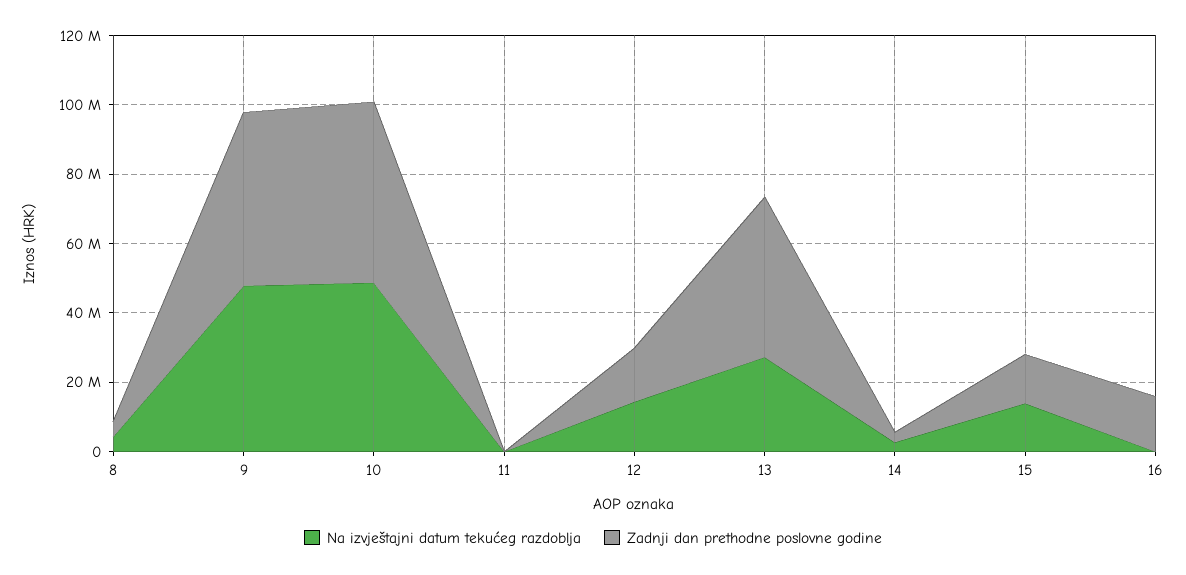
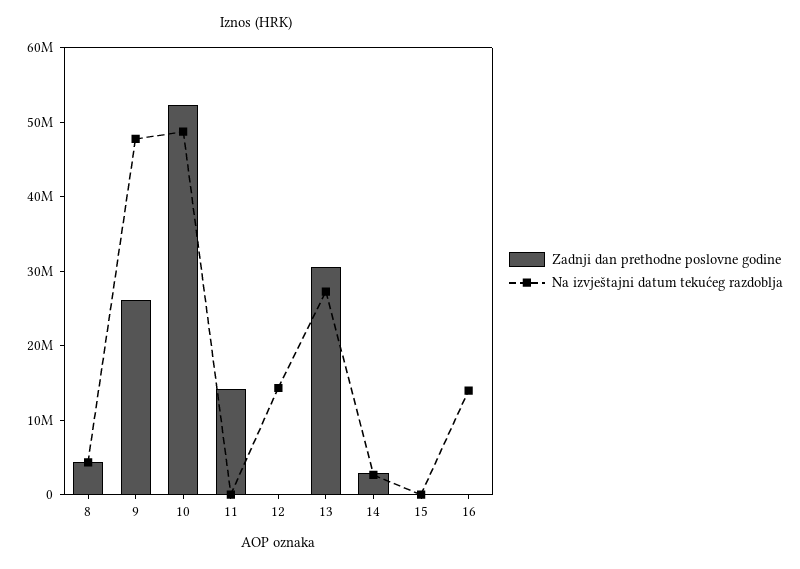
  {
    "Na izvještajni datum tekućeg razdoblja": {
      "8": 4000000,
      "9": 48000000,
      "10": 48000000,
      "11": 0,
      "12": 14000000,
      "13": 28000000,
      "14": 2000000,
-     "15": 15000000,
+     "15": 0,
-     "16": 0
+     "16": 14000000
    },
    "Zadnji dan prethodne poslovne godine": {
      "8": 4000000,
-     "9": 50000000,
+     "9": 26000000,
      "10": 52000000,
-     "11": 0,
+     "11": 14000000,
-     "12": 15000000,
+     "12": 0,
-     "13": 45000000,
+     "13": 30000000,
      "14": 2000000,
-     "15": 15000000,
+     "15": 0,
-     "16": 15000000
+     "16": 0
    }
  }

